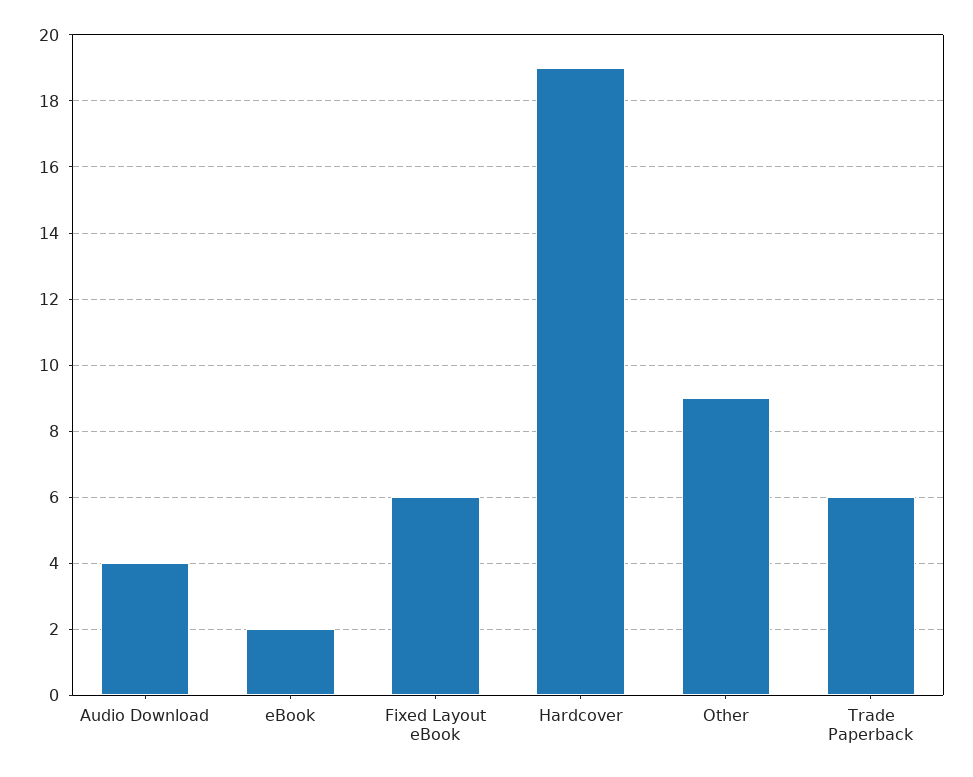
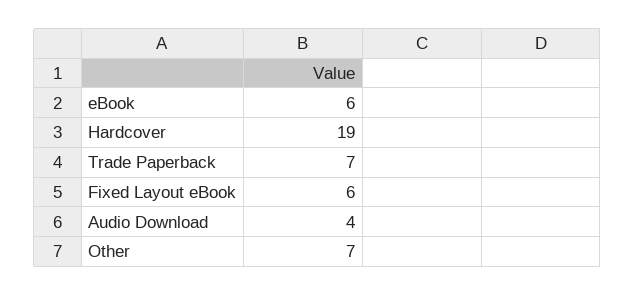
  {
    "Audio Download": 4,
-   "eBook": 2,
+   "eBook": 6,
    "Fixed Layout eBook": 6,
    "Hardcover": 19,
-   "Other": 9,
+   "Other": 7,
-   "Trade Paperback": 6
+   "Trade Paperback": 7
  }

